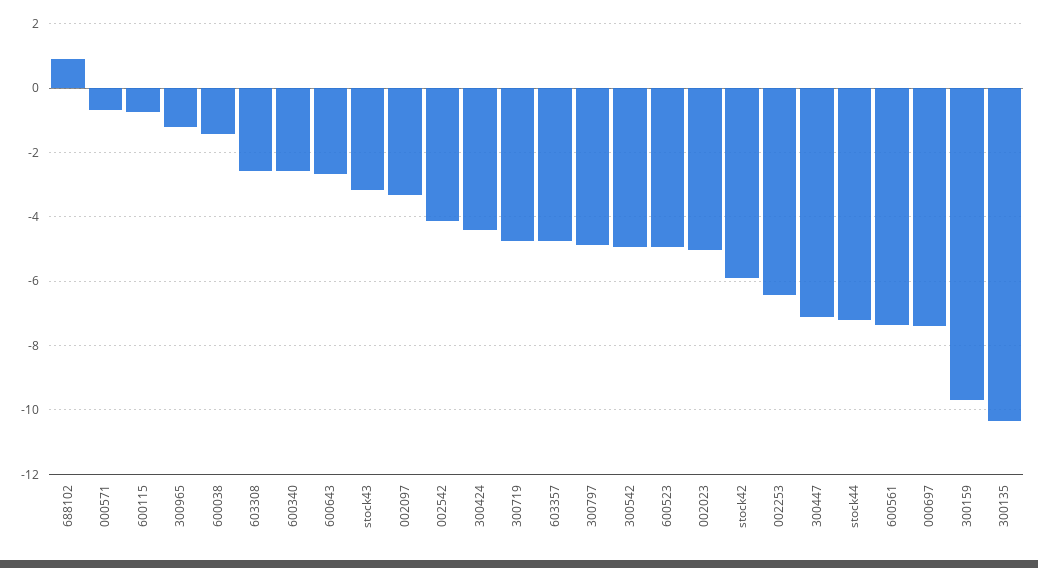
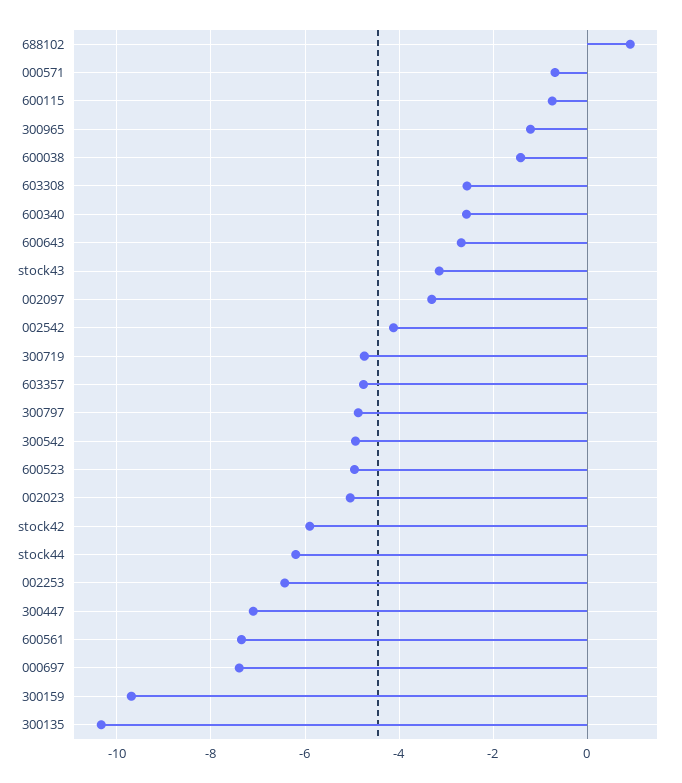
  {
    "688102": 1,
    "000571": -0.6,
    "600115": -0.8,
    "300965": -1.2,
    "600038": -1.4,
    "603308": -2.6,
    "600340": -2.6,
    "600643": -2.6,
    "stock43": -3.2,
    "002097": -3.4,
    "002542": -4.2,
-   "300424": -4.4,
    "300719": -4.8,
    "603357": -4.8,
    "300797": -4.8,
    "300542": -5,
    "600523": -5,
    "002023": -5,
    "stock42": -6,
    "002253": -6.4,
    "300447": -7.2,
-   "stock44": -7.2,
+   "stock44": -6.2,
    "600561": -7.4,
    "000697": -7.4,
    "300159": -9.6,
    "300135": -10.4
  }

